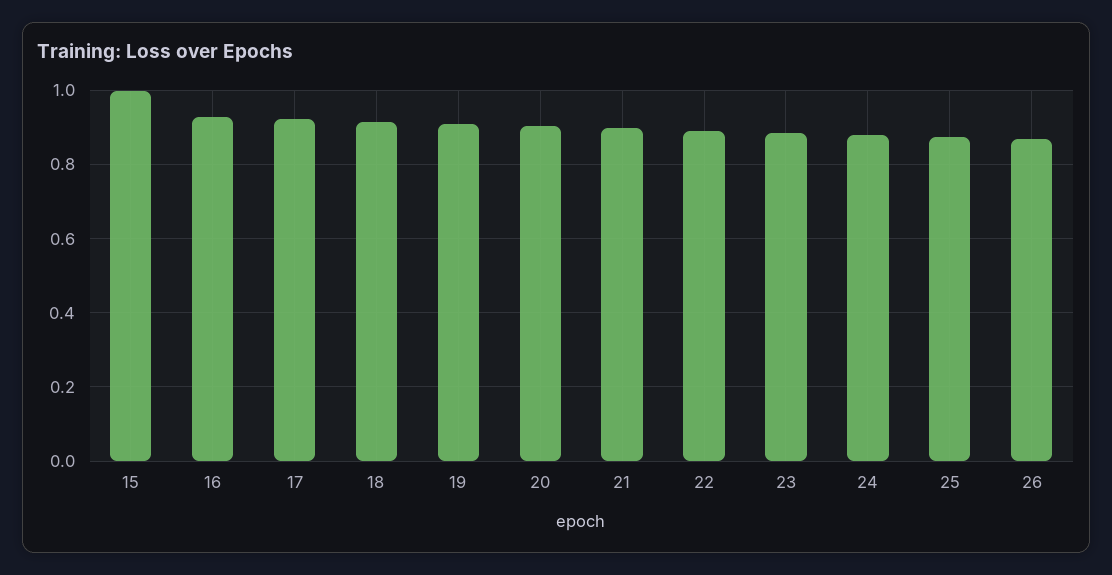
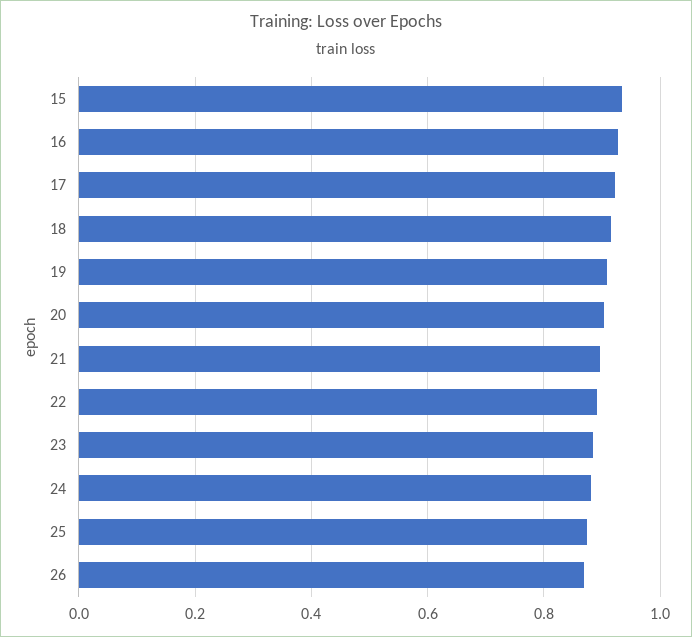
  {
-   "15": 1,
+   "15": 0.94,
    "16": 0.92,
    "17": 0.92,
    "18": 0.92,
    "19": 0.9,
    "20": 0.9,
    "21": 0.9,
    "22": 0.9,
    "23": 0.88,
    "24": 0.88,
    "25": 0.88,
    "26": 0.86
  }

